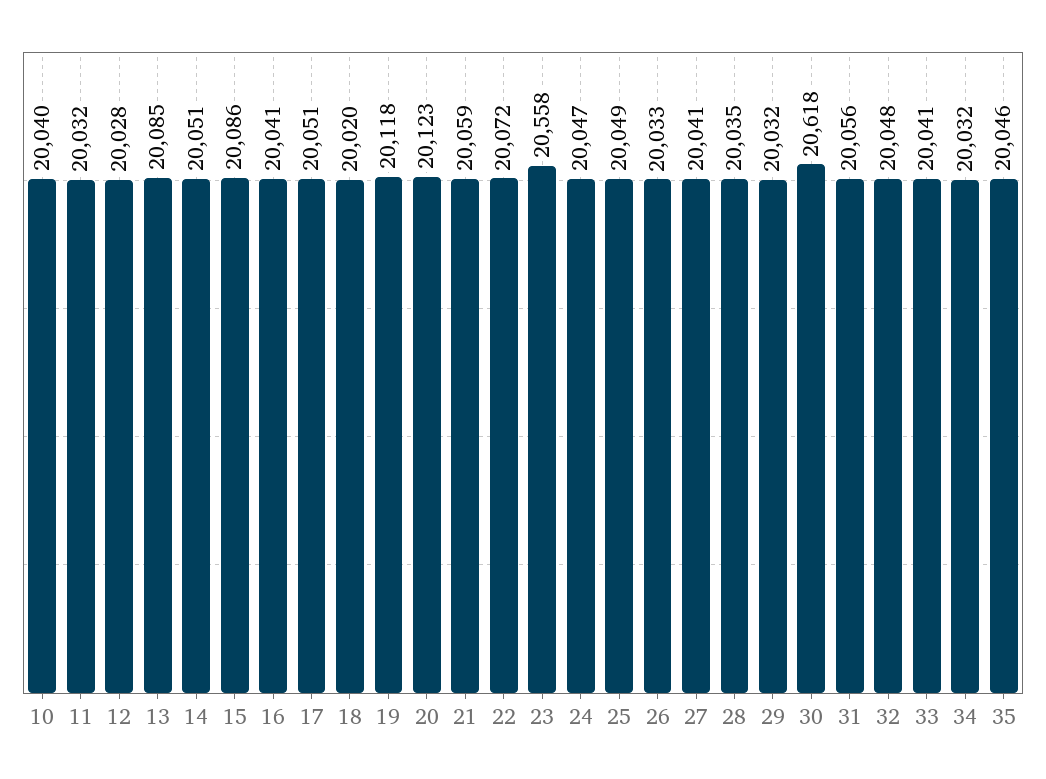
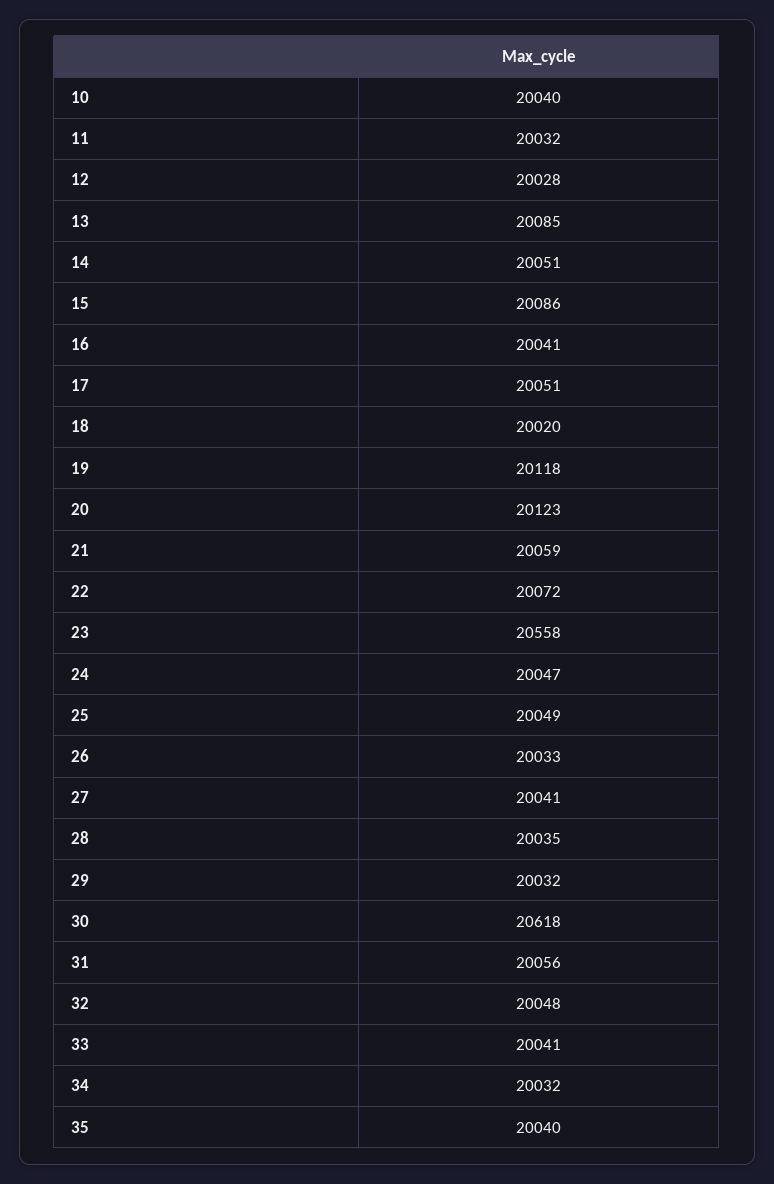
  {
    "10": 20040,
    "11": 20032,
    "12": 20028,
    "13": 20085,
    "14": 20051,
    "15": 20086,
    "16": 20041,
    "17": 20051,
    "18": 20020,
    "19": 20118,
    "20": 20123,
    "21": 20059,
    "22": 20072,
    "23": 20558,
    "24": 20047,
    "25": 20049,
    "26": 20033,
    "27": 20041,
    "28": 20035,
    "29": 20032,
    "30": 20618,
    "31": 20056,
    "32": 20048,
    "33": 20041,
    "34": 20032,
-   "35": 20046
+   "35": 20040
  }

